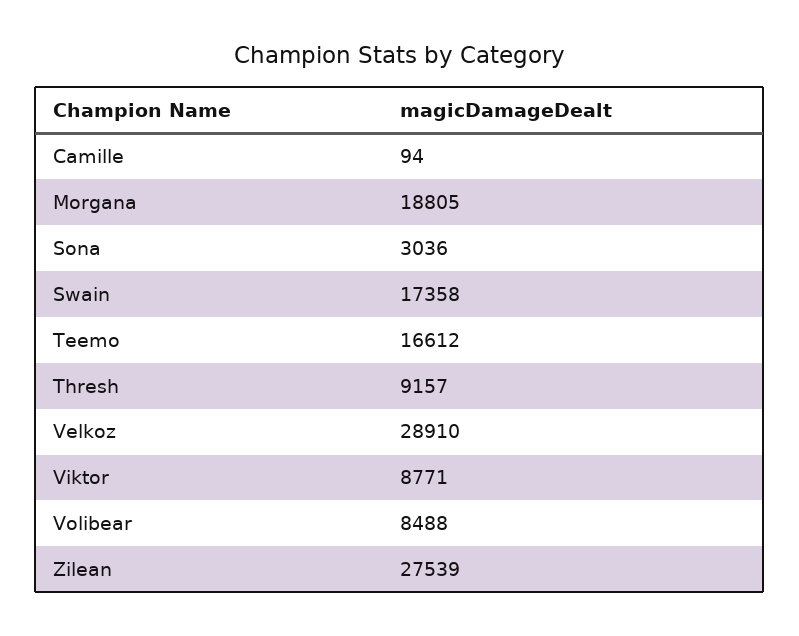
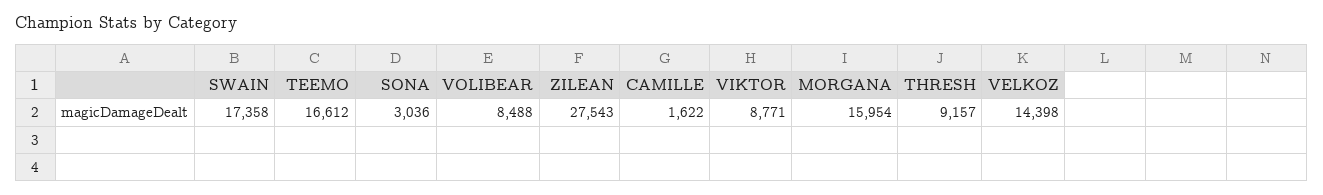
  {
-   "Camille": 94,
+   "Camille": 1622,
-   "Morgana": 18805,
+   "Morgana": 15954,
    "Sona": 3036,
    "Swain": 17358,
    "Teemo": 16612,
    "Thresh": 9157,
-   "Velkoz": 28910,
+   "Velkoz": 14398,
    "Viktor": 8771,
    "Volibear": 8488,
-   "Zilean": 27539
+   "Zilean": 27543
  }

